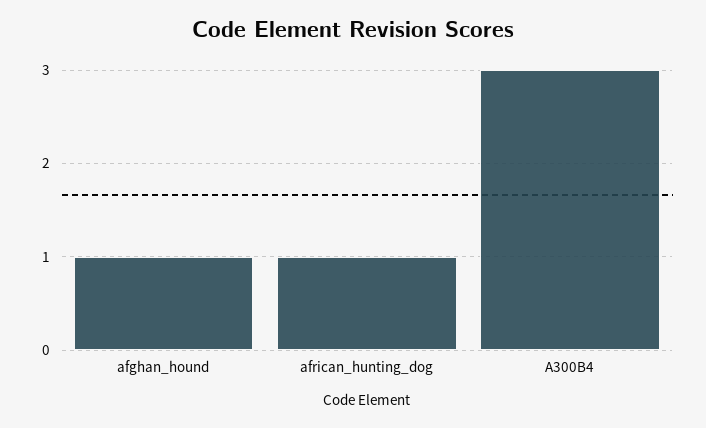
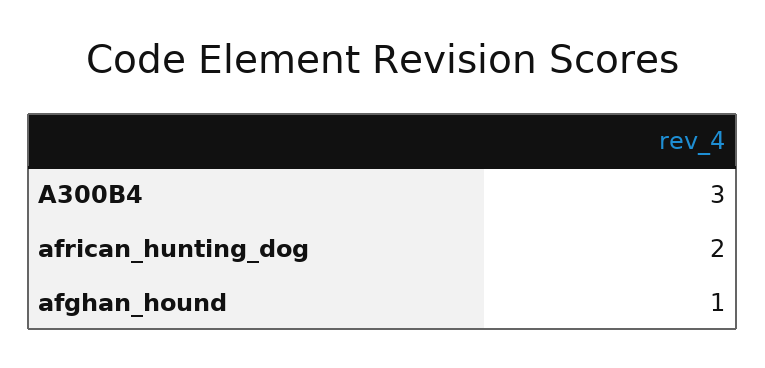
  {
    "afghan_hound": 1,
-   "african_hunting_dog": 1,
+   "african_hunting_dog": 2,
    "A300B4": 3
  }

